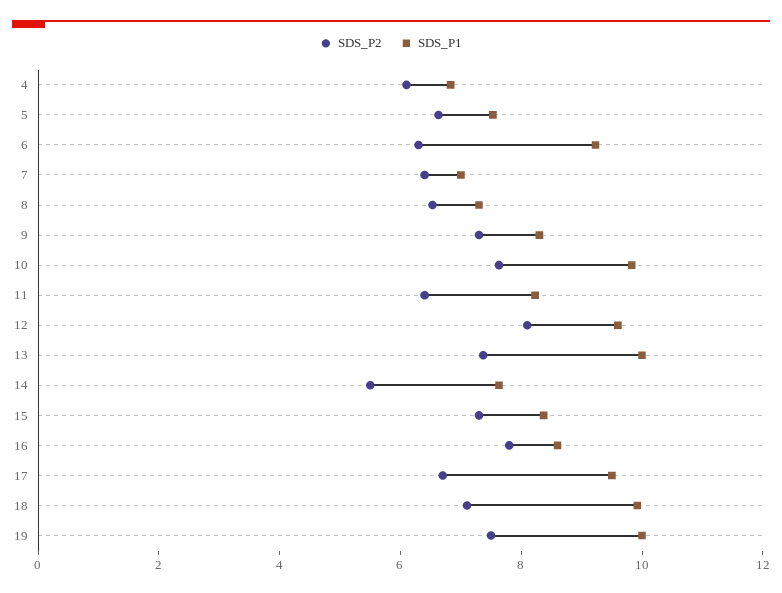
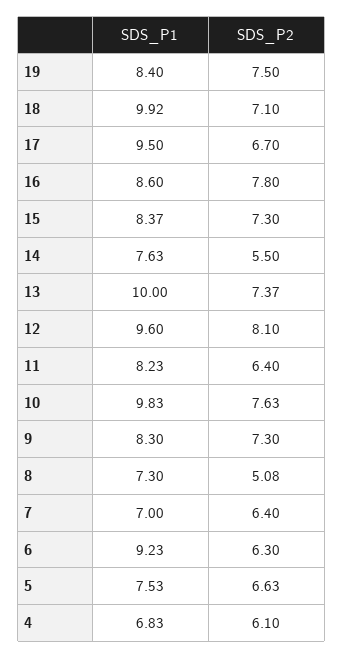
  {
    "SDS_P2": {
      "4": 6.1,
      "5": 6.63,
      "6": 6.3,
      "7": 6.4,
-     "8": 6.5,
+     "8": 5.08,
      "9": 7.3,
      "10": 7.63,
      "11": 6.4,
      "12": 8.1,
      "13": 7.37,
      "14": 5.5,
      "15": 7.3,
      "16": 7.8,
      "17": 6.7,
      "18": 7.1,
      "19": 7.5
    },
    "SDS_P1": {
      "4": 6.83,
      "5": 7.53,
      "6": 9.23,
      "7": 7,
      "8": 7.3,
      "9": 8.3,
      "10": 9.83,
      "11": 8.23,
      "12": 9.6,
      "13": 10,
      "14": 7.63,
      "15": 8.37,
      "16": 8.6,
      "17": 9.5,
      "18": 9.92,
-     "19": 10
+     "19": 8.4
    }
  }

